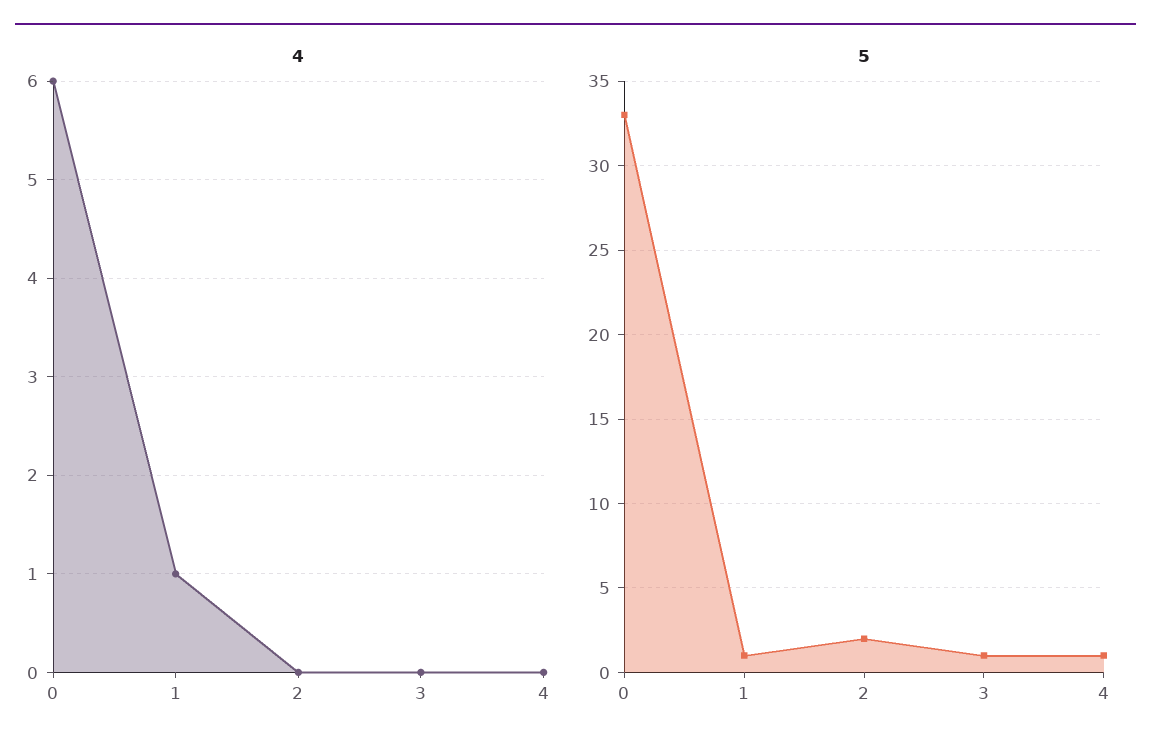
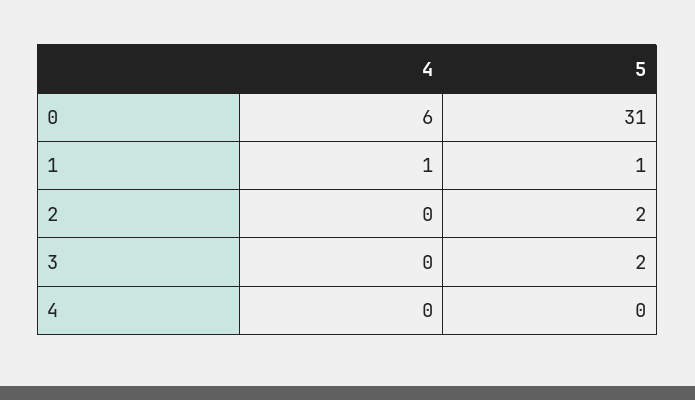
  {
    "4": {
      "0": 6,
      "1": 1,
      "2": 0,
      "3": 0,
      "4": 0
    },
    "5": {
-     "0": 33,
+     "0": 31,
      "1": 1,
      "2": 2,
-     "3": 1,
+     "3": 2,
-     "4": 1
+     "4": 0
    }
  }

